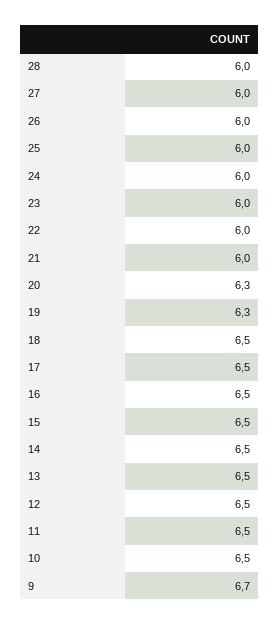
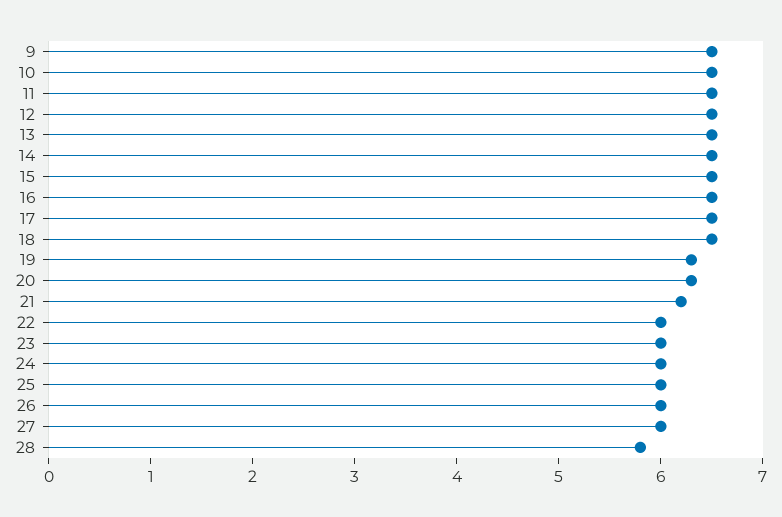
  {
-   "28": 6,
+   "28": 5.8,
    "27": 6,
    "26": 6,
    "25": 6,
    "24": 6,
    "23": 6,
    "22": 6,
-   "21": 6,
+   "21": 6.2,
    "20": 6.3,
    "19": 6.3,
    "18": 6.5,
    "17": 6.5,
    "16": 6.5,
    "15": 6.5,
    "14": 6.5,
    "13": 6.5,
    "12": 6.5,
    "11": 6.5,
    "10": 6.5,
-   "9": 6.7
+   "9": 6.5
  }

